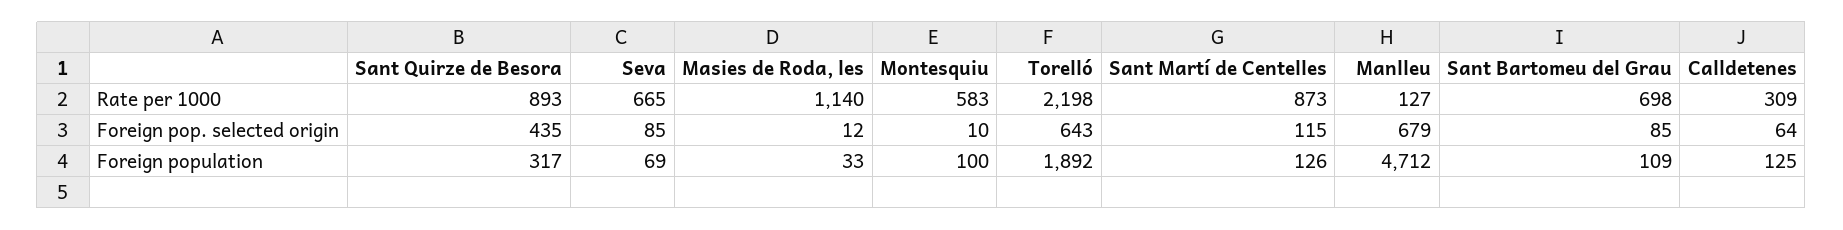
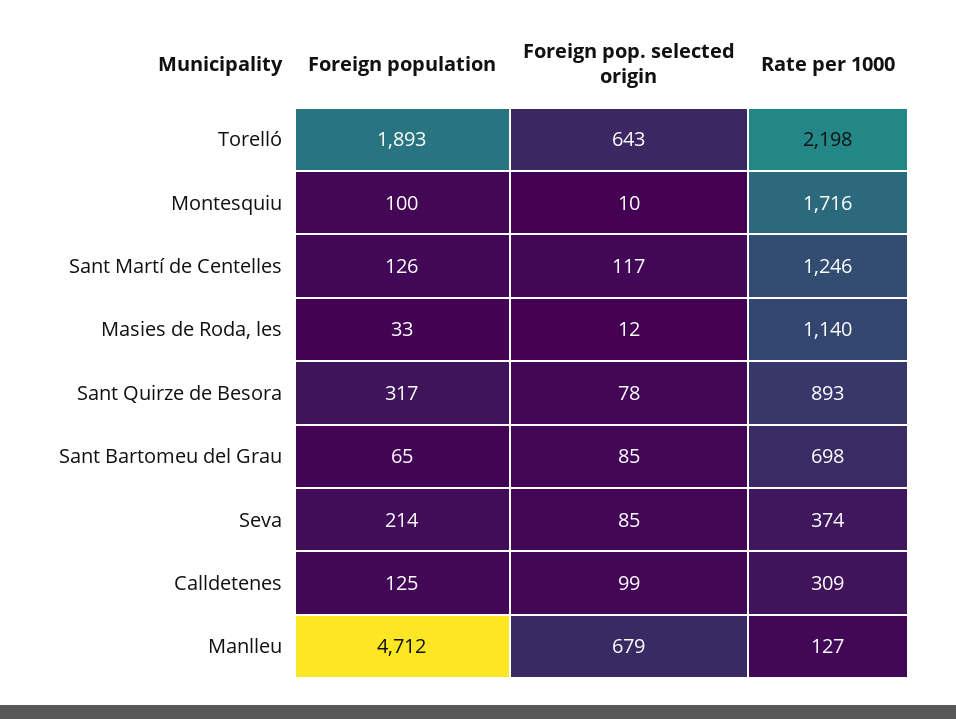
  {
    "Sant Quirze de Besora": {
      "Rate per 1000": 893,
-     "Foreign pop. selected origin": 435,
+     "Foreign pop. selected origin": 78,
      "Foreign population": 317
    },
    "Seva": {
-     "Rate per 1000": 665,
+     "Rate per 1000": 374,
      "Foreign pop. selected origin": 85,
-     "Foreign population": 69
+     "Foreign population": 214
    },
    "Masies de Roda, les": {
      "Rate per 1000": 1140,
      "Foreign pop. selected origin": 12,
      "Foreign population": 33
    },
    "Montesquiu": {
-     "Rate per 1000": 583,
+     "Rate per 1000": 1716,
      "Foreign pop. selected origin": 10,
      "Foreign population": 100
    },
    "Torelló": {
      "Rate per 1000": 2198,
      "Foreign pop. selected origin": 643,
-     "Foreign population": 1892
+     "Foreign population": 1893
    },
    "Sant Martí de Centelles": {
-     "Rate per 1000": 873,
+     "Rate per 1000": 1246,
-     "Foreign pop. selected origin": 115,
+     "Foreign pop. selected origin": 117,
      "Foreign population": 126
    },
    "Manlleu": {
      "Rate per 1000": 127,
      "Foreign pop. selected origin": 679,
      "Foreign population": 4712
    },
    "Sant Bartomeu del Grau": {
      "Rate per 1000": 698,
      "Foreign pop. selected origin": 85,
-     "Foreign population": 109
+     "Foreign population": 65
    },
    "Calldetenes": {
      "Rate per 1000": 309,
-     "Foreign pop. selected origin": 64,
+     "Foreign pop. selected origin": 99,
      "Foreign population": 125
    }
  }

